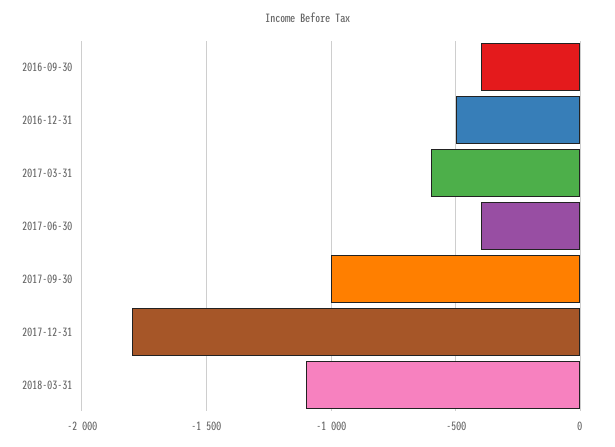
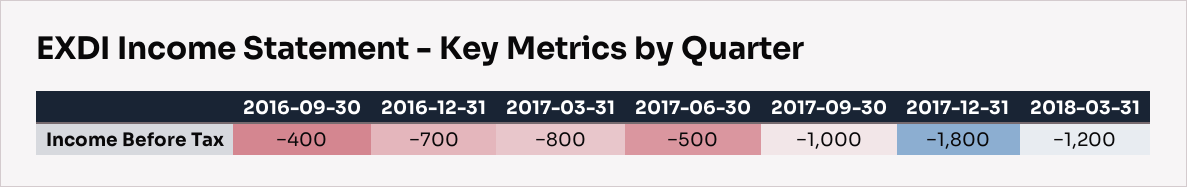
  {
    "2016-09-30": -400,
-   "2016-12-31": -500,
+   "2016-12-31": -700,
-   "2017-03-31": -600,
+   "2017-03-31": -800,
-   "2017-06-30": -400,
+   "2017-06-30": -500,
    "2017-09-30": -1000,
    "2017-12-31": -1800,
-   "2018-03-31": -1100
+   "2018-03-31": -1200
  }

